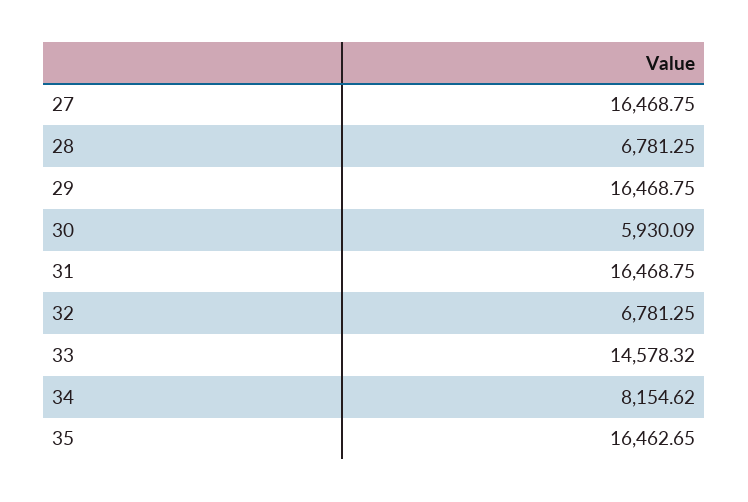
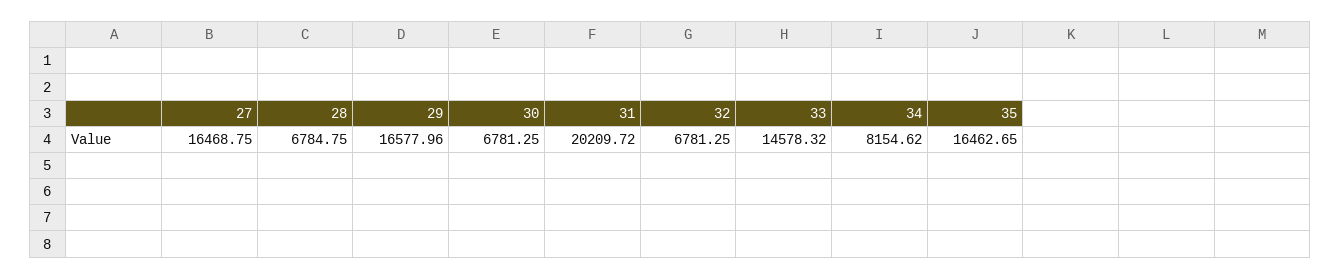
  {
    "27": 16468.75,
-   "28": 6781.25,
+   "28": 6784.75,
-   "29": 16468.75,
+   "29": 16577.96,
-   "30": 5930.09,
+   "30": 6781.25,
-   "31": 16468.75,
+   "31": 20209.72,
    "32": 6781.25,
    "33": 14578.32,
    "34": 8154.62,
    "35": 16462.65
  }

